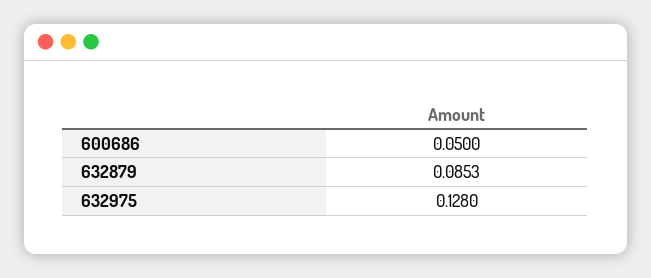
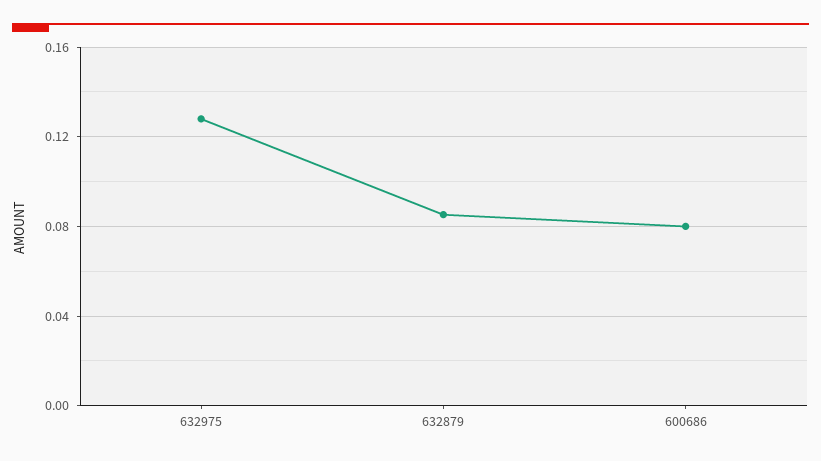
  {
-   "600686": 0.05,
+   "600686": 0.08,
    "632879": 0.0853,
    "632975": 0.128
  }

